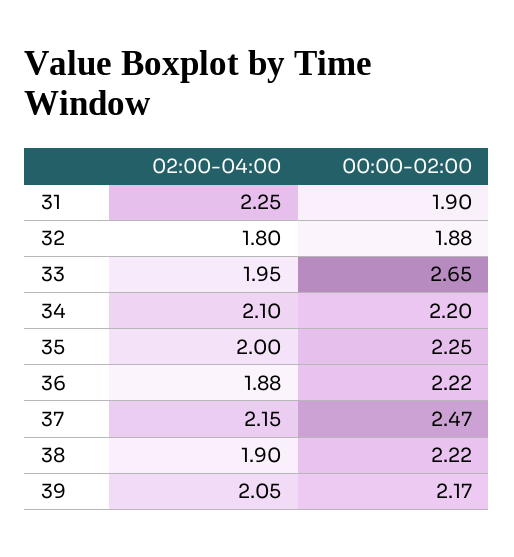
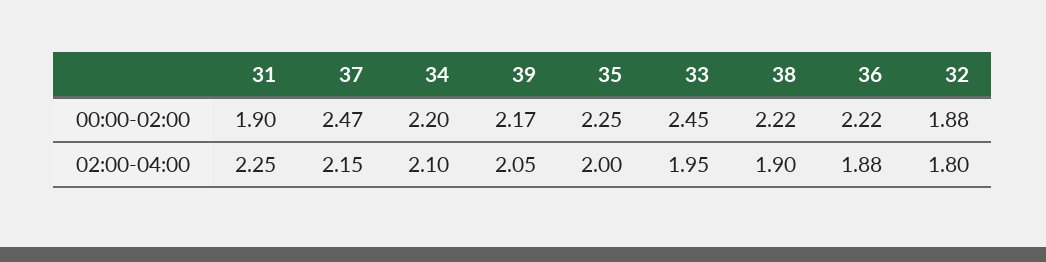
  {
    "02:00-04:00": {
      "31": 2.25,
      "32": 1.8,
      "33": 1.95,
      "34": 2.1,
      "35": 2,
      "36": 1.88,
      "37": 2.15,
      "38": 1.9,
      "39": 2.05
    },
    "00:00-02:00": {
      "31": 1.9,
      "32": 1.88,
-     "33": 2.65,
+     "33": 2.45,
      "34": 2.2,
      "35": 2.25,
      "36": 2.22,
      "37": 2.47,
      "38": 2.22,
      "39": 2.17
    }
  }

